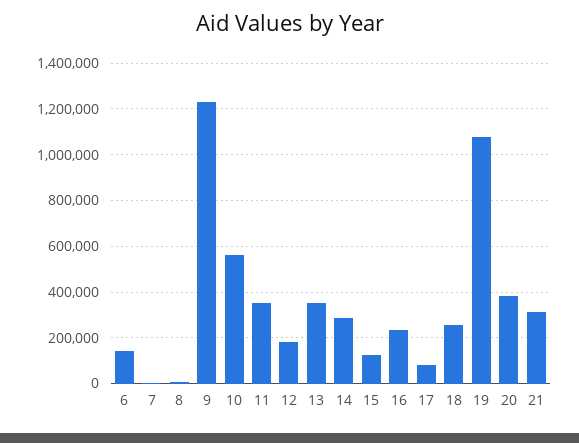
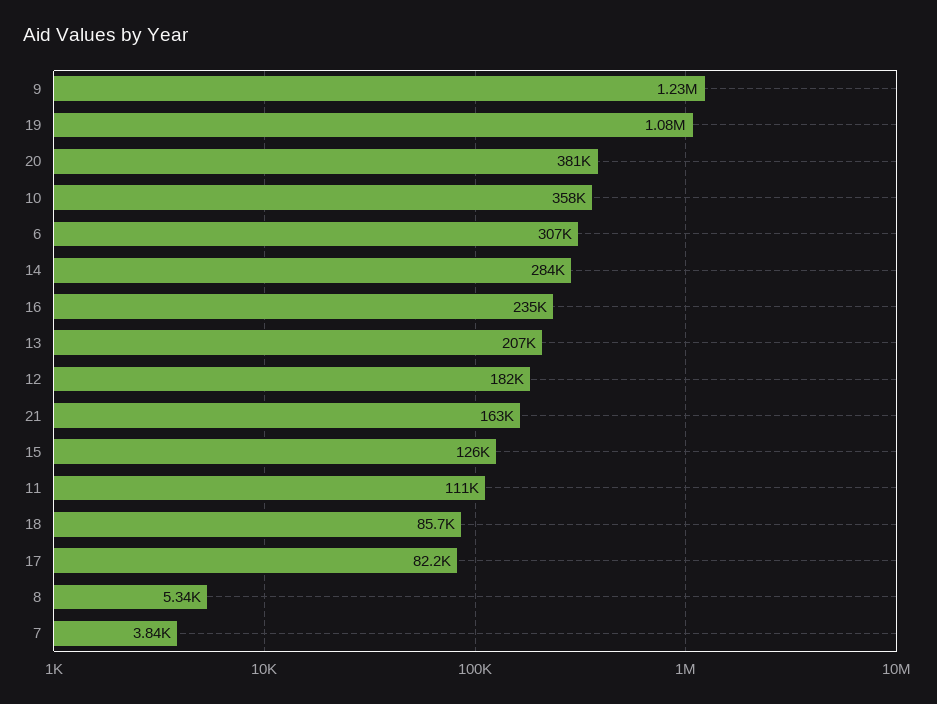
  {
-   "6": 150000,
+   "6": 307000,
    "7": 3840,
    "8": 5340,
    "9": 1230000,
-   "10": 550000,
+   "10": 358000,
-   "11": 350000,
+   "11": 111000,
    "12": 182000,
-   "13": 350000,
+   "13": 207000,
    "14": 284000,
    "15": 126000,
    "16": 235000,
    "17": 82200,
-   "18": 250000,
+   "18": 85700,
    "19": 1080000,
    "20": 381000,
-   "21": 300000
+   "21": 163000
  }

